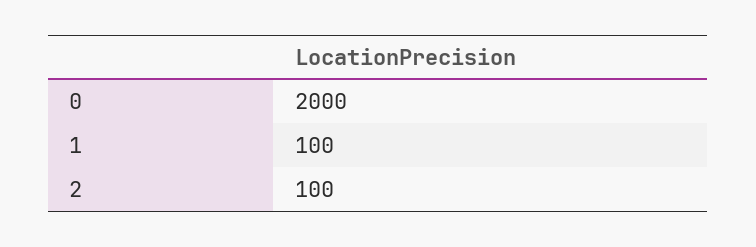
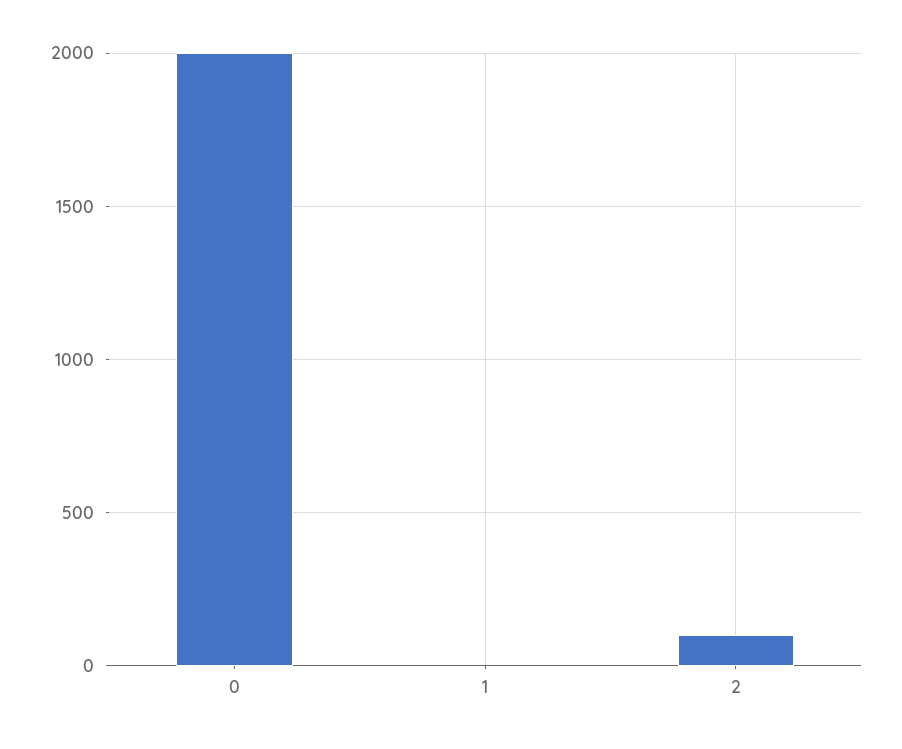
  {
    "0": 2000,
-   "1": 100,
+   "1": 0,
    "2": 100
  }

